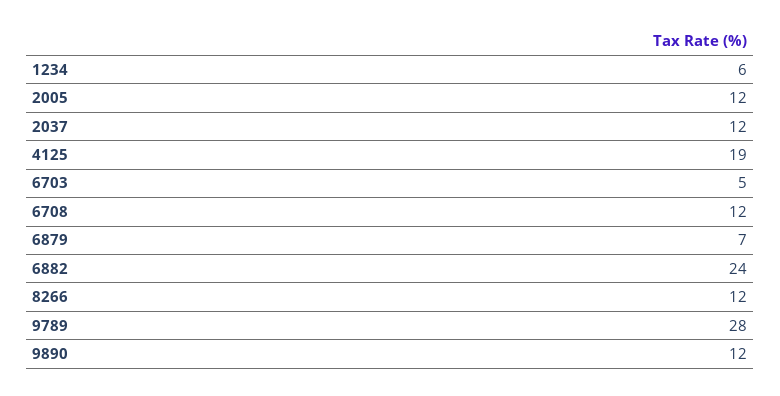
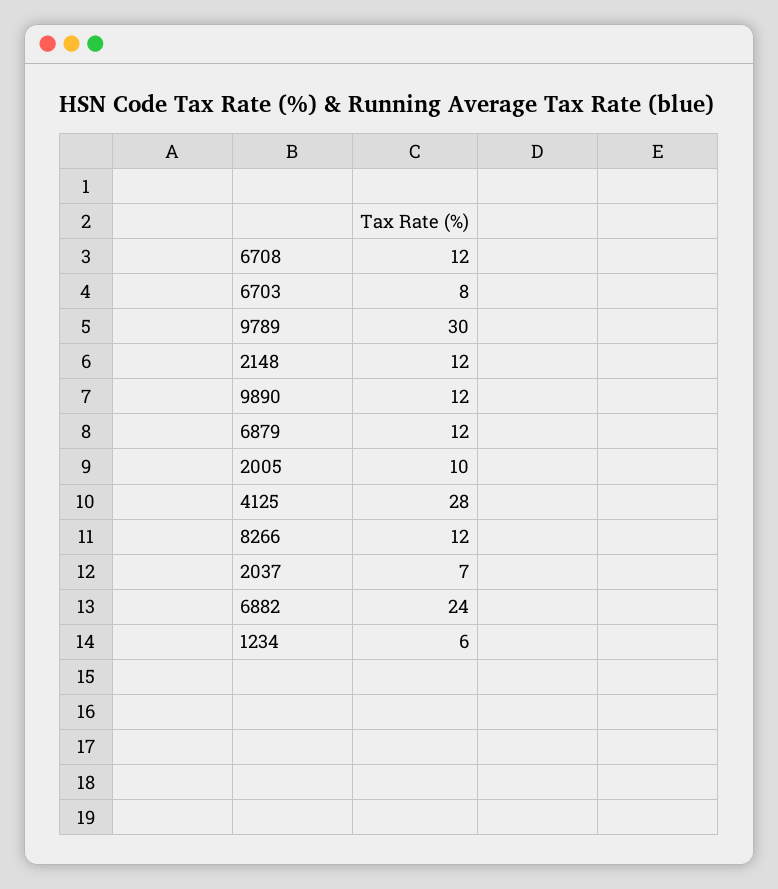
  {
    "1234": 6,
-   "2005": 12,
+   "2005": 10,
-   "2037": 12,
+   "2037": 7,
-   "4125": 19,
+   "4125": 28,
-   "6703": 5,
+   "6703": 8,
    "6708": 12,
-   "6879": 7,
+   "6879": 12,
    "6882": 24,
    "8266": 12,
-   "9789": 28,
+   "9789": 30,
-   "9890": 12
+   "9890": 12,
+   "2148": 12
  }

